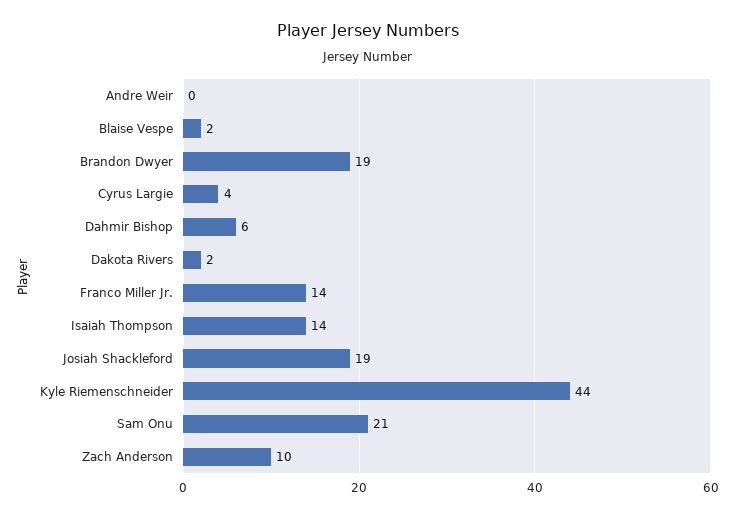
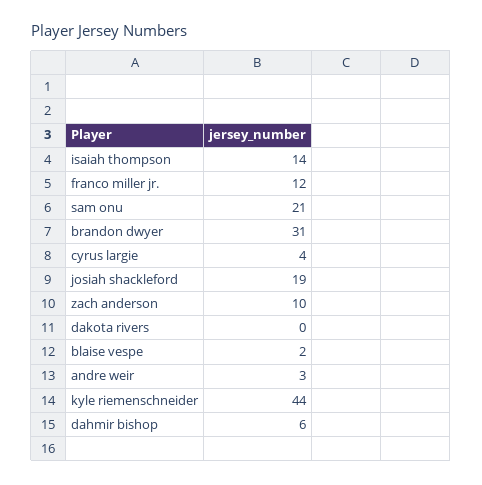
  {
-   "Andre Weir": 0,
+   "Andre Weir": 3,
    "Blaise Vespe": 2,
-   "Brandon Dwyer": 19,
+   "Brandon Dwyer": 31,
    "Cyrus Largie": 4,
    "Dahmir Bishop": 6,
-   "Dakota Rivers": 2,
+   "Dakota Rivers": 0,
-   "Franco Miller Jr.": 14,
+   "Franco Miller Jr.": 12,
    "Isaiah Thompson": 14,
    "Josiah Shackleford": 19,
    "Kyle Riemenschneider": 44,
    "Sam Onu": 21,
    "Zach Anderson": 10
  }

